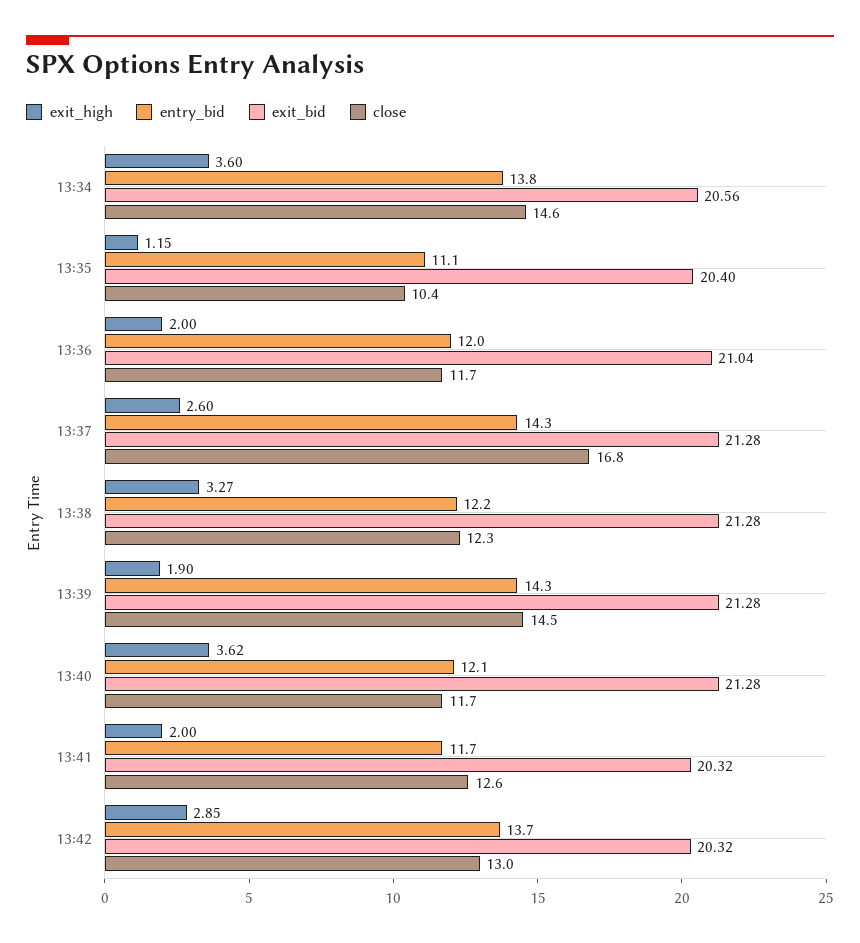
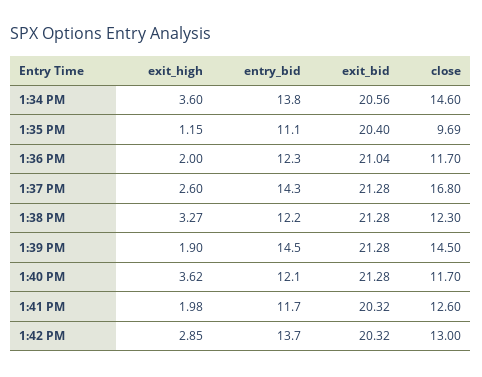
  {
    "exit_high": {
      "13:34": 3.6,
      "13:35": 1.15,
      "13:36": 2,
      "13:37": 2.6,
      "13:38": 3.27,
      "13:39": 1.9,
      "13:40": 3.62,
-     "13:41": 2,
+     "13:41": 1.98,
      "13:42": 2.85
    },
    "entry_bid": {
      "13:34": 13.8,
      "13:35": 11.1,
-     "13:36": 12,
+     "13:36": 12.3,
      "13:37": 14.3,
      "13:38": 12.2,
-     "13:39": 14.3,
+     "13:39": 14.5,
      "13:40": 12.1,
      "13:41": 11.7,
      "13:42": 13.7
    },
    "exit_bid": {
      "13:34": 20.56,
      "13:35": 20.4,
      "13:36": 21.04,
      "13:37": 21.28,
      "13:38": 21.28,
      "13:39": 21.28,
      "13:40": 21.28,
      "13:41": 20.32,
      "13:42": 20.32
    },
    "close": {
      "13:34": 14.6,
-     "13:35": 10.4,
+     "13:35": 9.69,
      "13:36": 11.7,
      "13:37": 16.8,
      "13:38": 12.3,
      "13:39": 14.5,
      "13:40": 11.7,
      "13:41": 12.6,
      "13:42": 13
    }
  }

